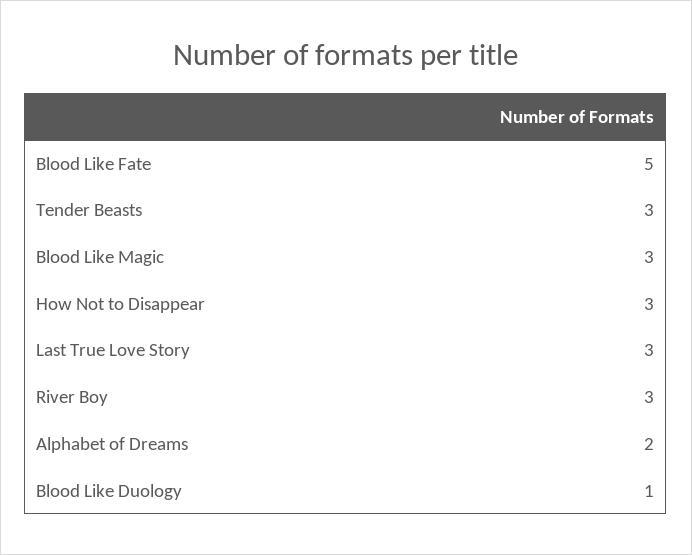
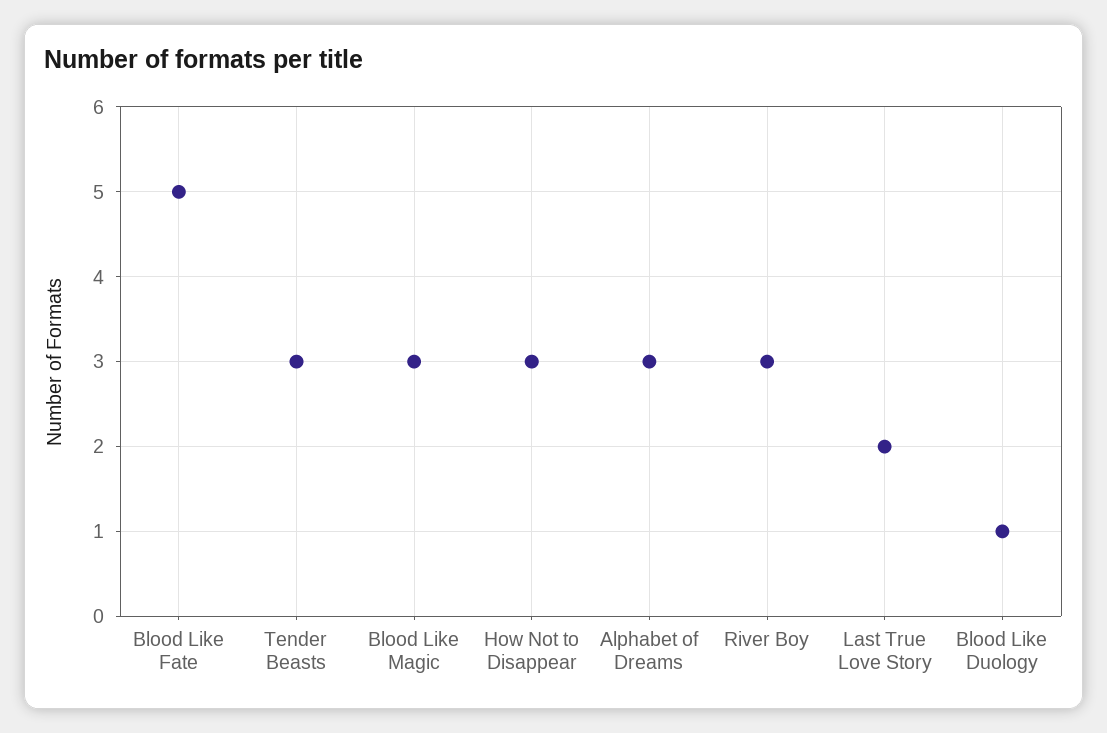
  {
    "Blood Like Fate": 5,
    "Tender Beasts": 3,
    "Blood Like Magic": 3,
    "How Not to Disappear": 3,
-   "Last True Love Story": 3,
+   "Last True Love Story": 2,
    "River Boy": 3,
-   "Alphabet of Dreams": 2,
+   "Alphabet of Dreams": 3,
    "Blood Like Duology": 1
  }

